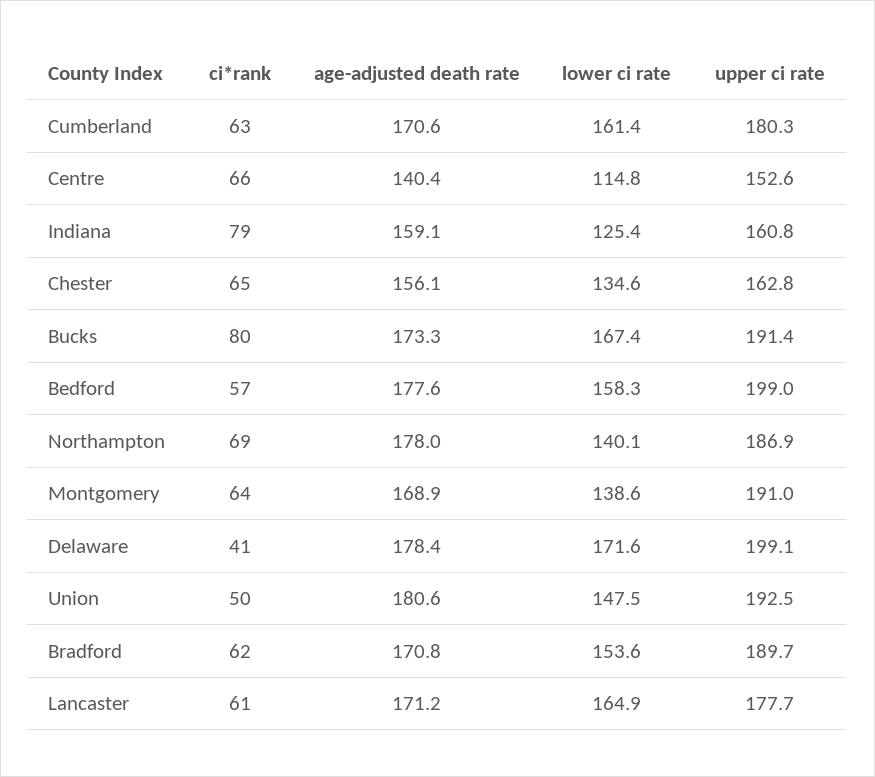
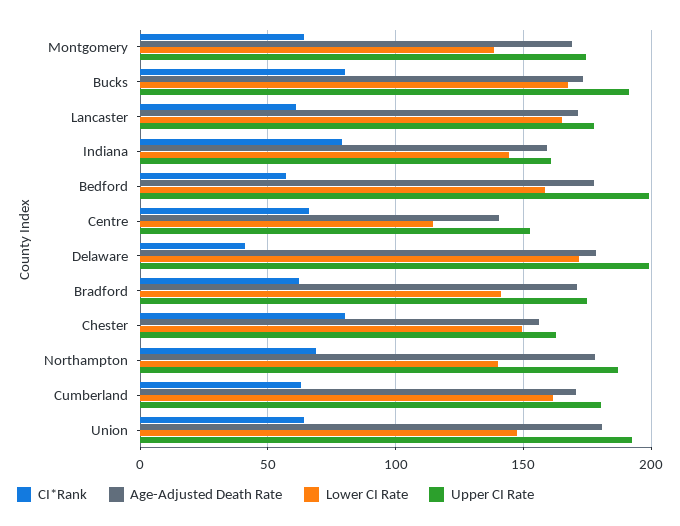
  {
    "ci*rank": {
      "Cumberland": 63,
      "Centre": 66,
      "Indiana": 79,
-     "Chester": 65,
+     "Chester": 80,
      "Bucks": 80,
      "Bedford": 57,
      "Northampton": 69,
      "Montgomery": 64,
      "Delaware": 41,
-     "Union": 50,
+     "Union": 65,
      "Bradford": 62,
      "Lancaster": 61
    },
    "age-adjusted death rate": {
      "Cumberland": 170.6,
      "Centre": 140.4,
      "Indiana": 159.1,
      "Chester": 156.1,
      "Bucks": 173.3,
      "Bedford": 177.6,
      "Northampton": 178,
      "Montgomery": 168.9,
      "Delaware": 178.4,
      "Union": 180.6,
      "Bradford": 170.8,
      "Lancaster": 171.2
    },
    "lower ci rate": {
      "Cumberland": 161.4,
      "Centre": 114.8,
-     "Indiana": 125.4,
+     "Indiana": 145,
-     "Chester": 134.6,
+     "Chester": 150,
      "Bucks": 167.4,
      "Bedford": 158.3,
      "Northampton": 140.1,
      "Montgomery": 138.6,
      "Delaware": 171.6,
      "Union": 147.5,
-     "Bradford": 153.6,
+     "Bradford": 140,
      "Lancaster": 164.9
    },
    "upper ci rate": {
      "Cumberland": 180.3,
      "Centre": 152.6,
      "Indiana": 160.8,
      "Chester": 162.8,
      "Bucks": 191.4,
      "Bedford": 199,
      "Northampton": 186.9,
-     "Montgomery": 191,
+     "Montgomery": 175,
      "Delaware": 199.1,
      "Union": 192.5,
-     "Bradford": 189.7,
+     "Bradford": 175,
      "Lancaster": 177.7
    }
  }

